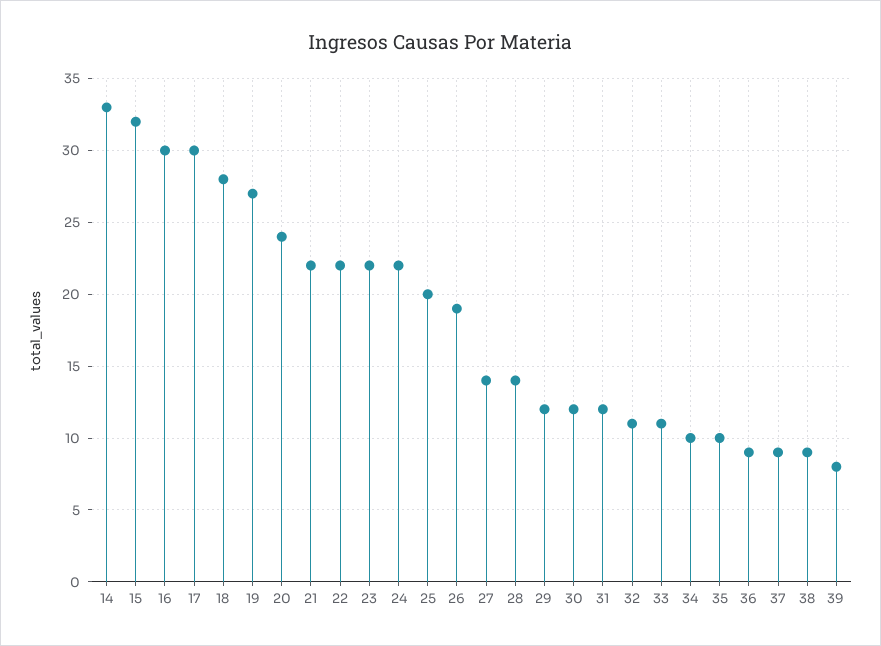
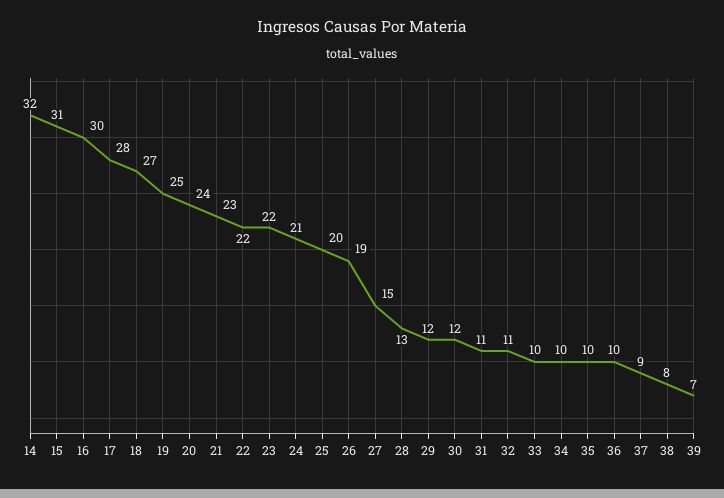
  {
-   "14": 33,
+   "14": 32,
-   "15": 32,
+   "15": 31,
    "16": 30,
-   "17": 30,
+   "17": 28,
-   "18": 28,
+   "18": 27,
-   "19": 27,
+   "19": 25,
    "20": 24,
-   "21": 22,
+   "21": 23,
    "22": 22,
    "23": 22,
-   "24": 22,
+   "24": 21,
    "25": 20,
    "26": 19,
-   "27": 14,
+   "27": 15,
-   "28": 14,
+   "28": 13,
    "29": 12,
    "30": 12,
-   "31": 12,
+   "31": 11,
    "32": 11,
-   "33": 11,
+   "33": 10,
    "34": 10,
    "35": 10,
-   "36": 9,
+   "36": 10,
    "37": 9,
-   "38": 9,
+   "38": 8,
-   "39": 8
+   "39": 7
  }

